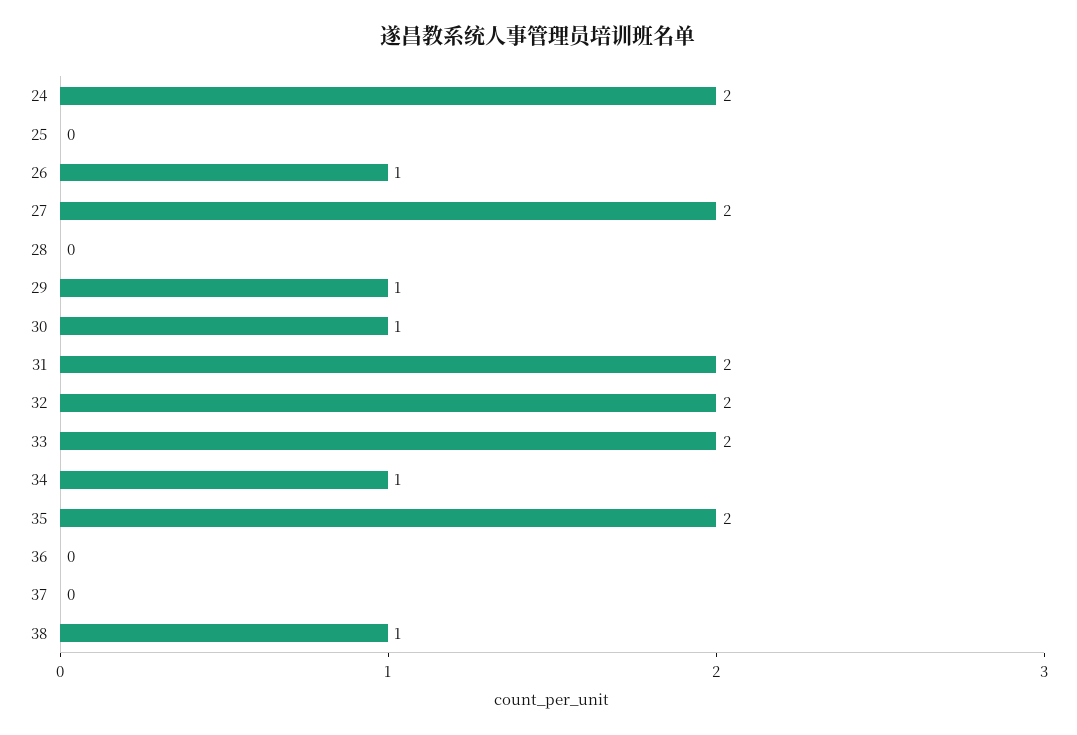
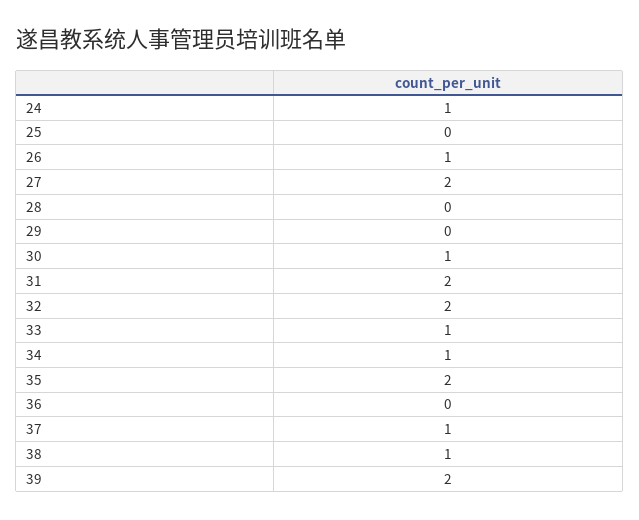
  {
-   "24": 2,
+   "24": 1,
    "25": 0,
    "26": 1,
    "27": 2,
    "28": 0,
-   "29": 1,
+   "29": 0,
    "30": 1,
    "31": 2,
    "32": 2,
-   "33": 2,
+   "33": 1,
    "34": 1,
    "35": 2,
    "36": 0,
-   "37": 0,
+   "37": 1,
-   "38": 1
+   "38": 1,
+   "39": 2
  }

